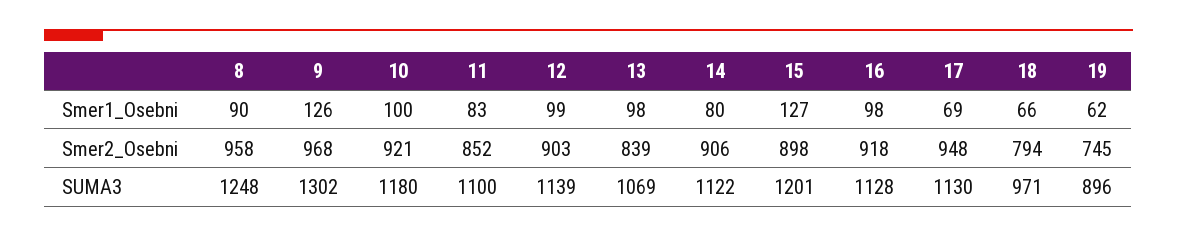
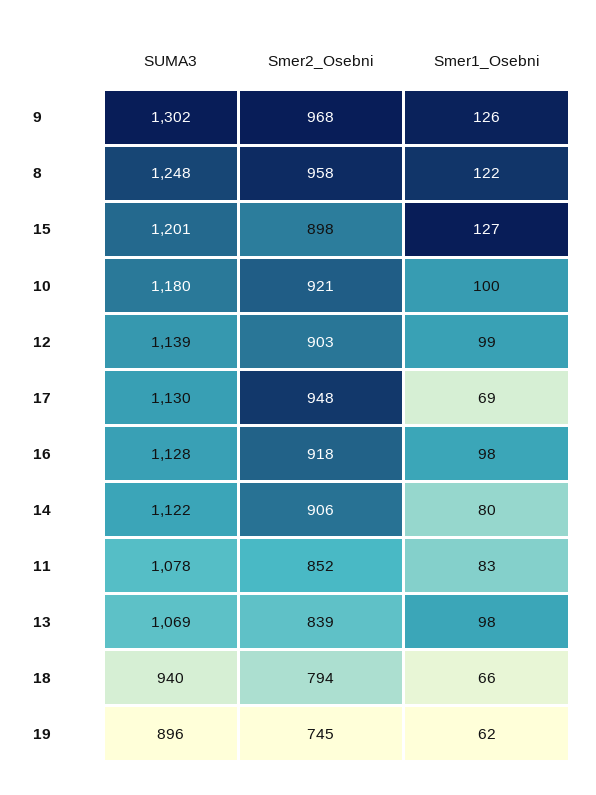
  {
    "8": {
-     "Smer1_Osebni": 90,
+     "Smer1_Osebni": 122,
      "Smer2_Osebni": 958,
      "SUMA3": 1248
    },
    "9": {
      "Smer1_Osebni": 126,
      "Smer2_Osebni": 968,
      "SUMA3": 1302
    },
    "10": {
      "Smer1_Osebni": 100,
      "Smer2_Osebni": 921,
      "SUMA3": 1180
    },
    "11": {
      "Smer1_Osebni": 83,
      "Smer2_Osebni": 852,
-     "SUMA3": 1100
+     "SUMA3": 1078
    },
    "12": {
      "Smer1_Osebni": 99,
      "Smer2_Osebni": 903,
      "SUMA3": 1139
    },
    "13": {
      "Smer1_Osebni": 98,
      "Smer2_Osebni": 839,
      "SUMA3": 1069
    },
    "14": {
      "Smer1_Osebni": 80,
      "Smer2_Osebni": 906,
      "SUMA3": 1122
    },
    "15": {
      "Smer1_Osebni": 127,
      "Smer2_Osebni": 898,
      "SUMA3": 1201
    },
    "16": {
      "Smer1_Osebni": 98,
      "Smer2_Osebni": 918,
      "SUMA3": 1128
    },
    "17": {
      "Smer1_Osebni": 69,
      "Smer2_Osebni": 948,
      "SUMA3": 1130
    },
    "18": {
      "Smer1_Osebni": 66,
      "Smer2_Osebni": 794,
-     "SUMA3": 971
+     "SUMA3": 940
    },
    "19": {
      "Smer1_Osebni": 62,
      "Smer2_Osebni": 745,
      "SUMA3": 896
    }
  }

